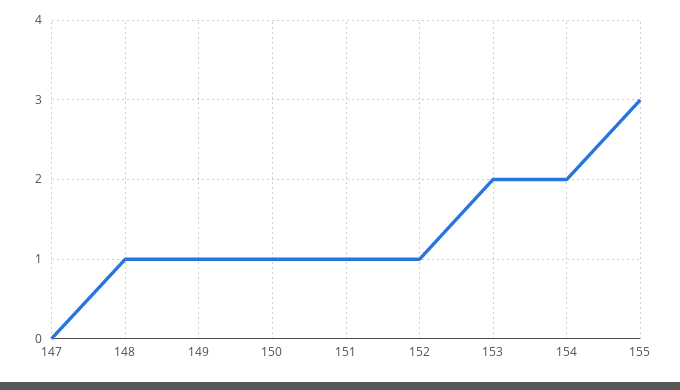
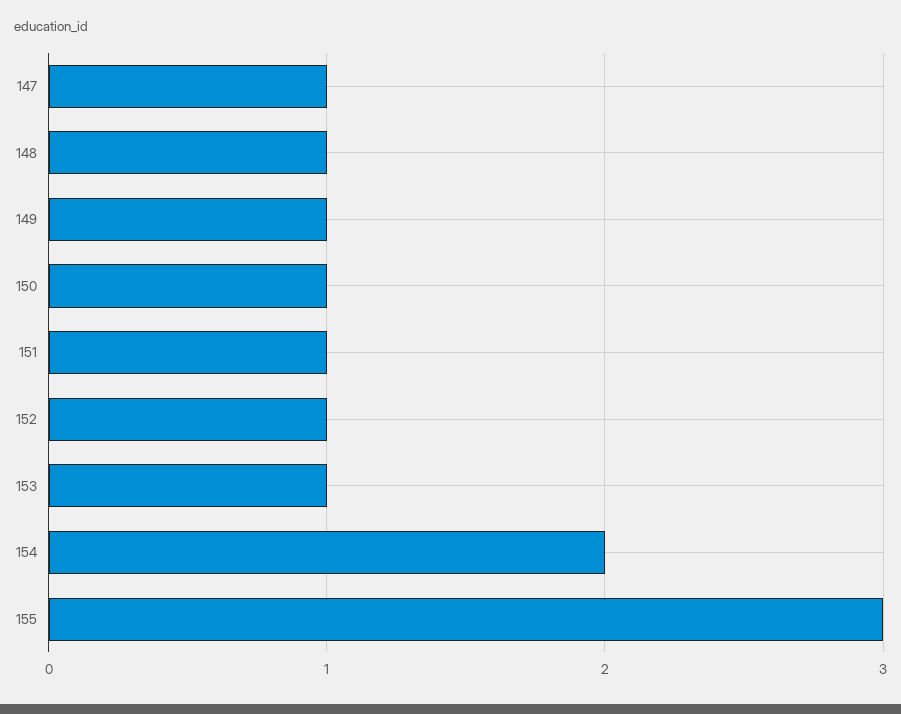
  {
-   "147": 0,
+   "147": 1,
    "148": 1,
    "149": 1,
    "150": 1,
    "151": 1,
    "152": 1,
-   "153": 2,
+   "153": 1,
    "154": 2,
    "155": 3
  }

